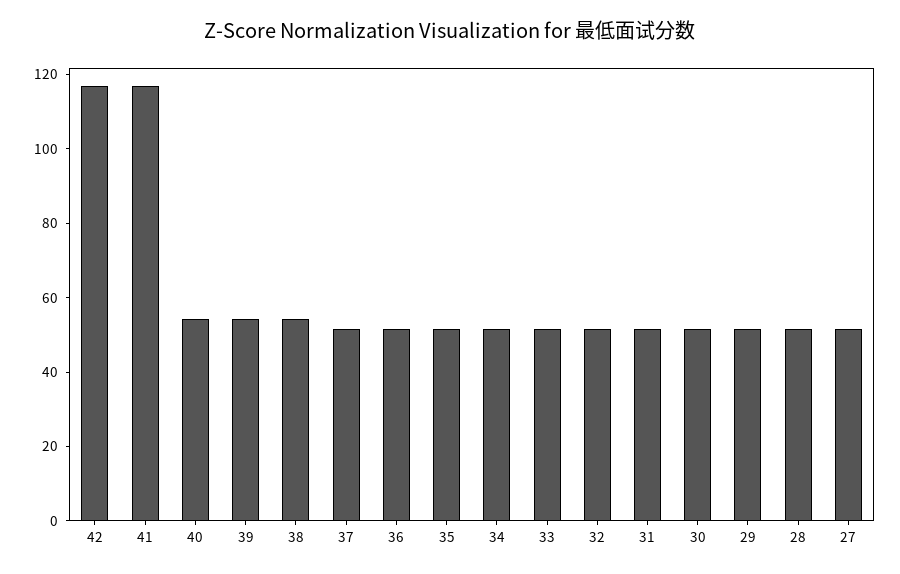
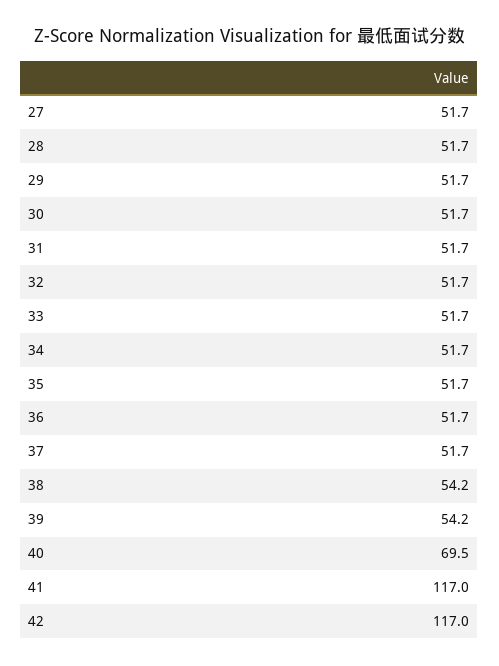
  {
    "42": 117,
    "41": 117,
-   "40": 55,
+   "40": 69.5,
    "39": 54.2,
    "38": 54.2,
    "37": 51.7,
    "36": 51.7,
    "35": 51.7,
    "34": 51.7,
    "33": 51.7,
    "32": 51.7,
    "31": 51.7,
    "30": 51.7,
    "29": 51.7,
    "28": 51.7,
    "27": 51.7
  }

